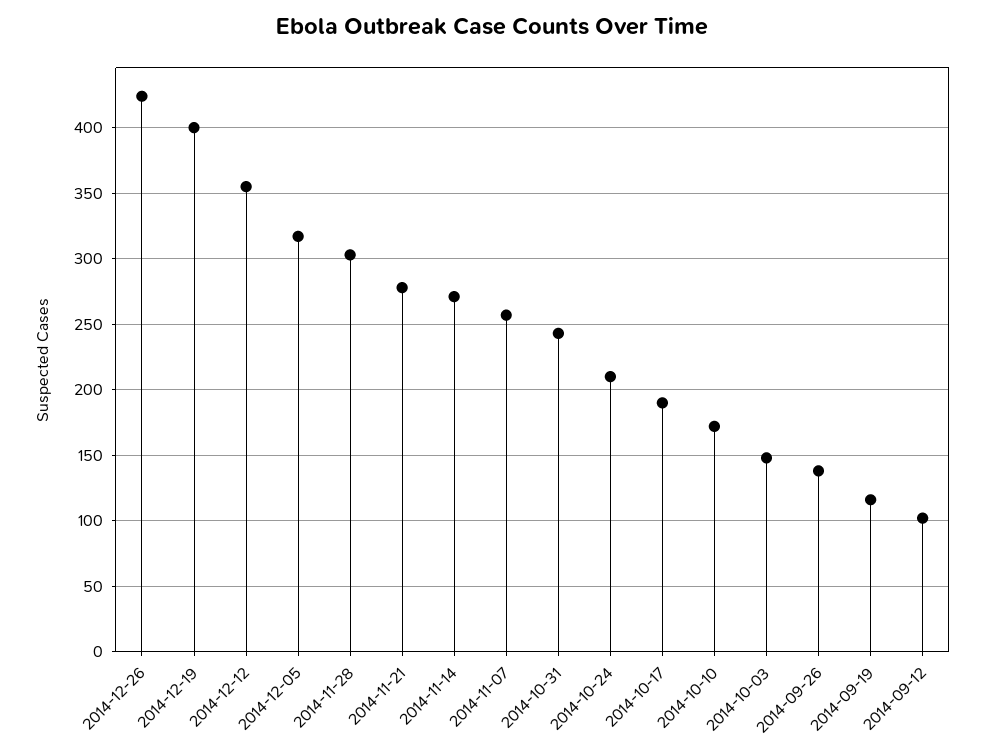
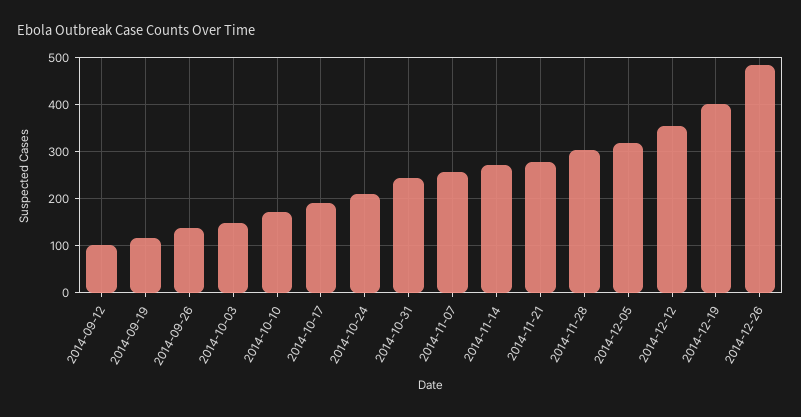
  {
-   "2014-12-26": 425,
+   "2014-12-26": 480,
    "2014-12-19": 400,
    "2014-12-12": 355,
    "2014-12-05": 315,
    "2014-11-28": 305,
    "2014-11-21": 280,
    "2014-11-14": 270,
    "2014-11-07": 255,
    "2014-10-31": 245,
    "2014-10-24": 210,
    "2014-10-17": 190,
    "2014-10-10": 170,
    "2014-10-03": 150,
    "2014-09-26": 140,
    "2014-09-19": 115,
    "2014-09-12": 100
  }

